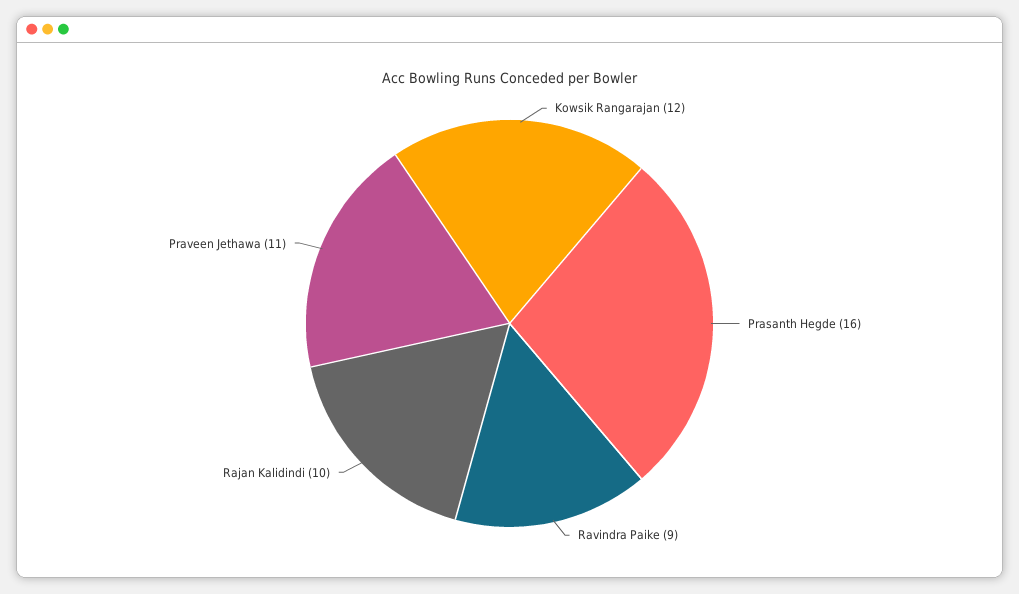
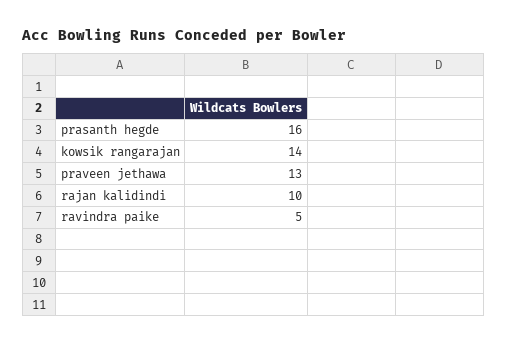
  {
-   "Kowsik Rangarajan": 12,
+   "Kowsik Rangarajan": 14,
    "Prasanth Hegde": 16,
-   "Ravindra Paike": 9,
+   "Ravindra Paike": 5,
    "Rajan Kalidindi": 10,
-   "Praveen Jethawa": 11
+   "Praveen Jethawa": 13
  }

